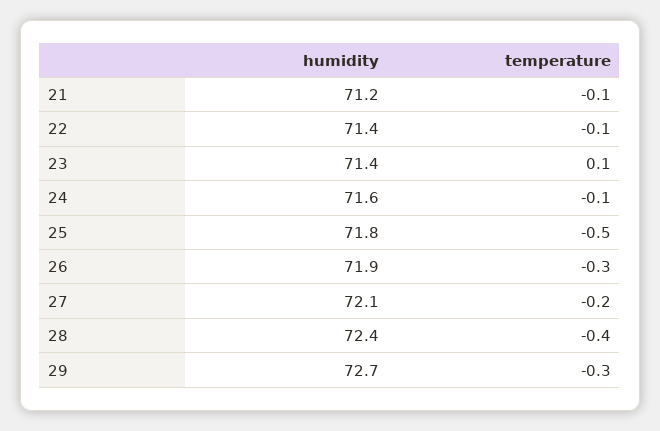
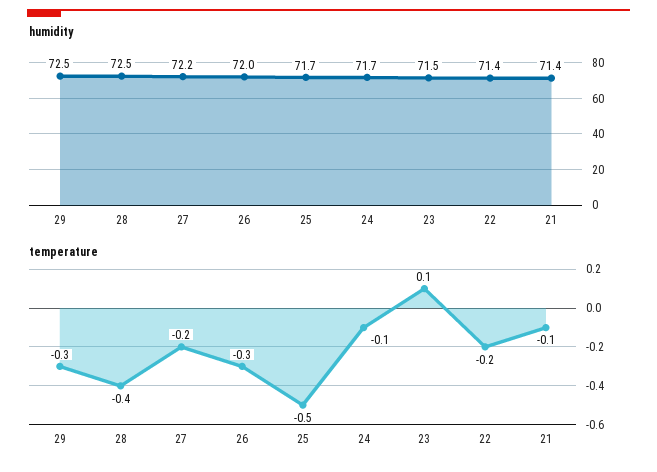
  {
    "humidity": {
-     "21": 71.2,
+     "21": 71.4,
      "22": 71.4,
-     "23": 71.4,
+     "23": 71.5,
-     "24": 71.6,
+     "24": 71.7,
-     "25": 71.8,
+     "25": 71.7,
-     "26": 71.9,
+     "26": 72,
-     "27": 72.1,
+     "27": 72.2,
-     "28": 72.4,
+     "28": 72.5,
-     "29": 72.7
+     "29": 72.5
    },
    "temperature": {
      "21": -0.1,
-     "22": -0.1,
+     "22": -0.2,
      "23": 0.1,
      "24": -0.1,
      "25": -0.5,
      "26": -0.3,
      "27": -0.2,
      "28": -0.4,
      "29": -0.3
    }
  }

